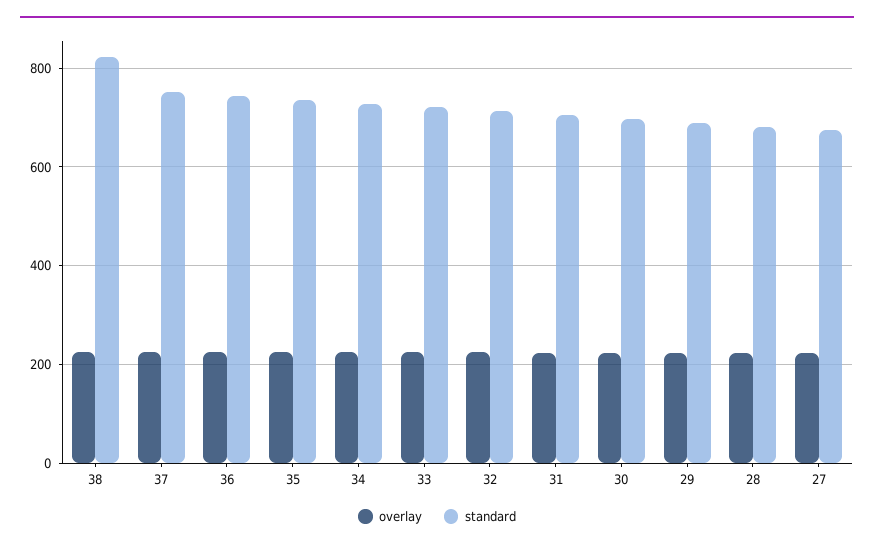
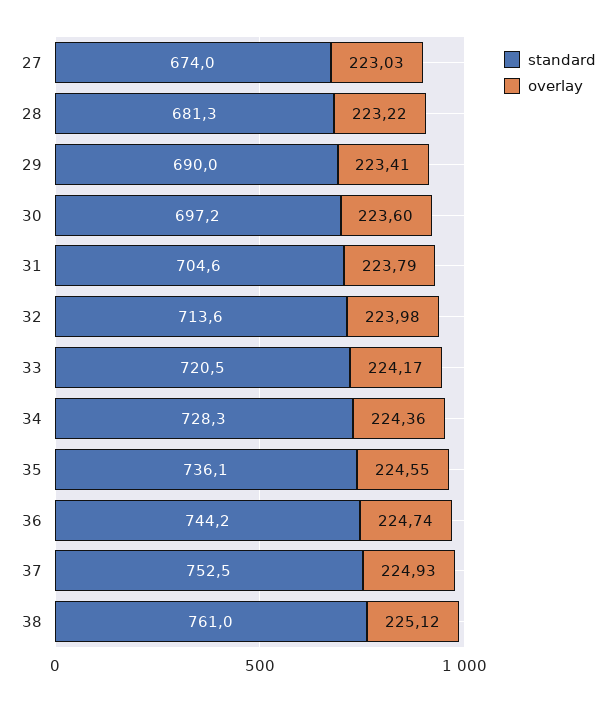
  {
    "overlay": {
      "38": 225.12,
      "37": 224.93,
      "36": 224.74,
      "35": 224.55,
      "34": 224.36,
      "33": 224.17,
      "32": 223.98,
      "31": 223.79,
      "30": 223.6,
      "29": 223.41,
      "28": 223.22,
      "27": 223.03
    },
    "standard": {
-     "38": 820,
+     "38": 761,
      "37": 752.5,
      "36": 744.2,
      "35": 736.1,
      "34": 728.3,
      "33": 720.5,
      "32": 713.6,
      "31": 704.6,
      "30": 697.2,
      "29": 690,
      "28": 681.3,
      "27": 674
    }
  }

